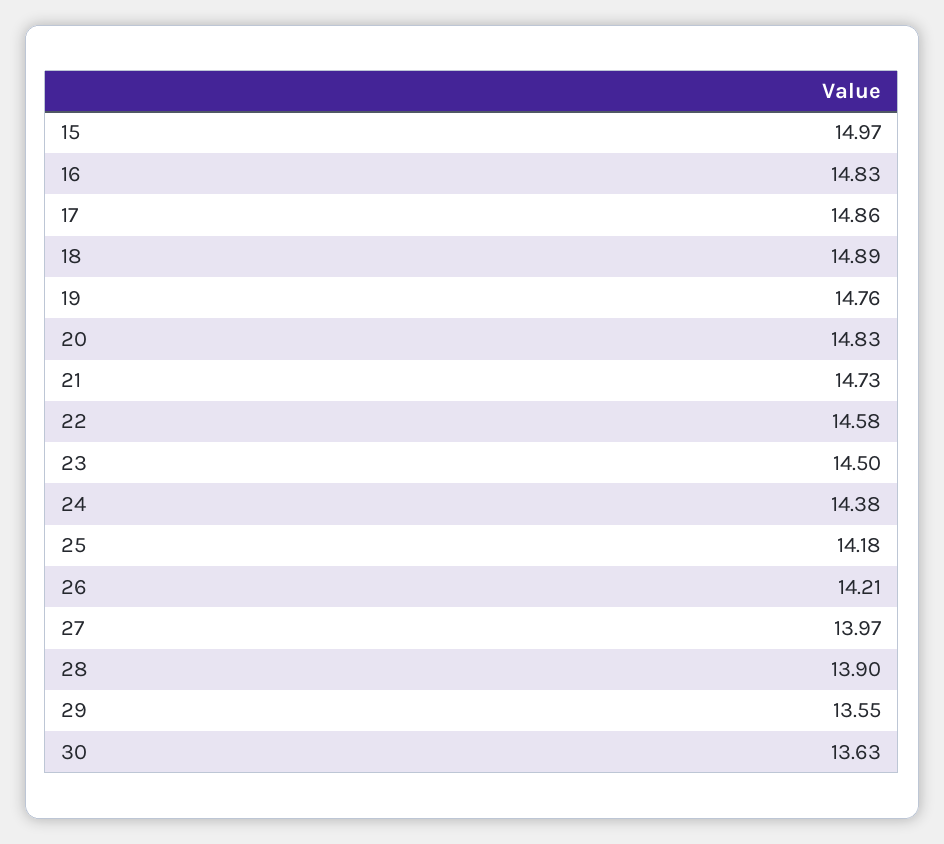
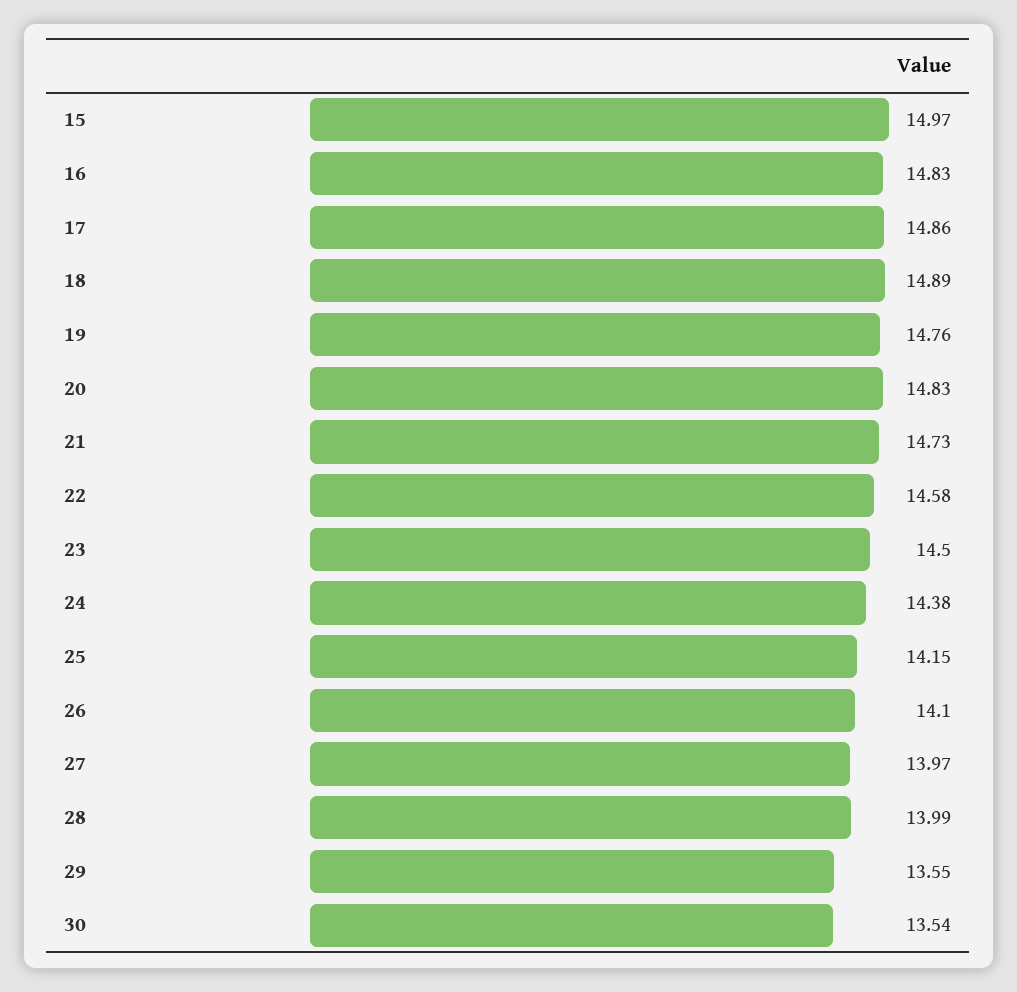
  {
    "15": 14.97,
    "16": 14.83,
    "17": 14.86,
    "18": 14.89,
    "19": 14.76,
    "20": 14.83,
    "21": 14.73,
    "22": 14.58,
    "23": 14.5,
    "24": 14.38,
-   "25": 14.18,
+   "25": 14.15,
-   "26": 14.21,
+   "26": 14.1,
    "27": 13.97,
-   "28": 13.9,
+   "28": 13.99,
    "29": 13.55,
-   "30": 13.63
+   "30": 13.54
  }

